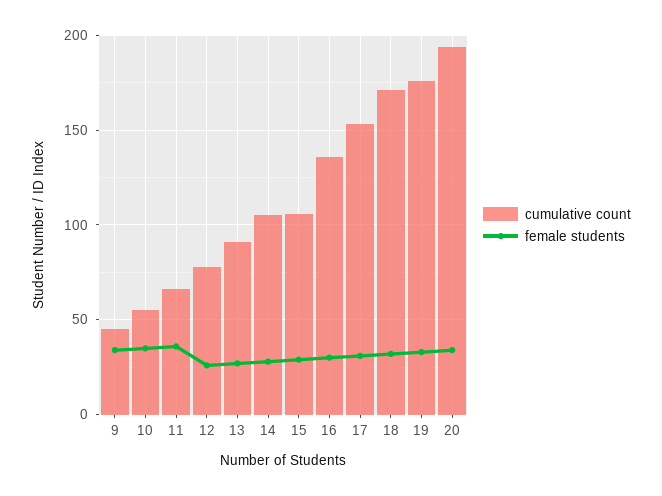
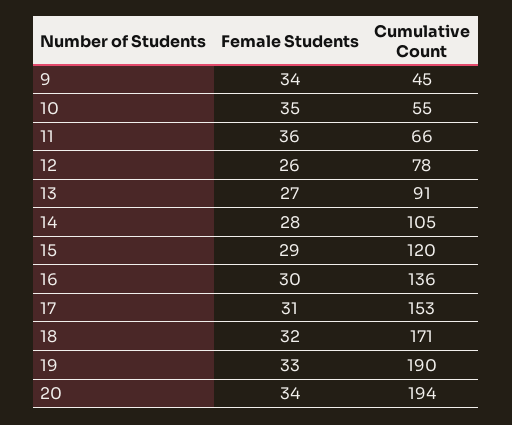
  {
    "cumulative count": {
      "9": 45,
      "10": 55,
      "11": 66,
      "12": 78,
      "13": 91,
      "14": 105,
-     "15": 105,
+     "15": 120,
      "16": 136,
      "17": 153,
      "18": 171,
-     "19": 175,
+     "19": 190,
      "20": 194
    },
    "female students": {
      "9": 34,
      "10": 35,
      "11": 36,
      "12": 26,
      "13": 27,
      "14": 28,
      "15": 29,
      "16": 30,
      "17": 31,
      "18": 32,
      "19": 33,
      "20": 34
    }
  }

